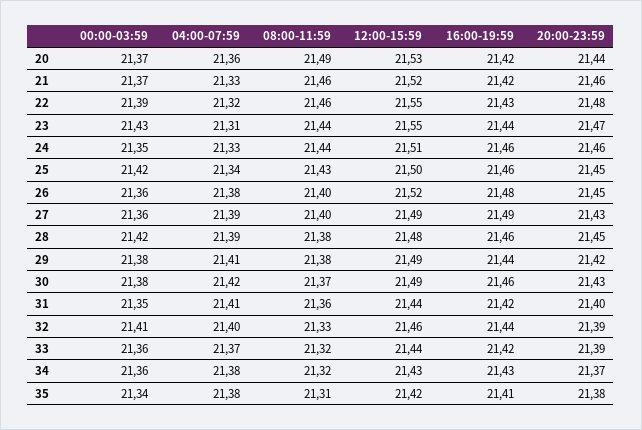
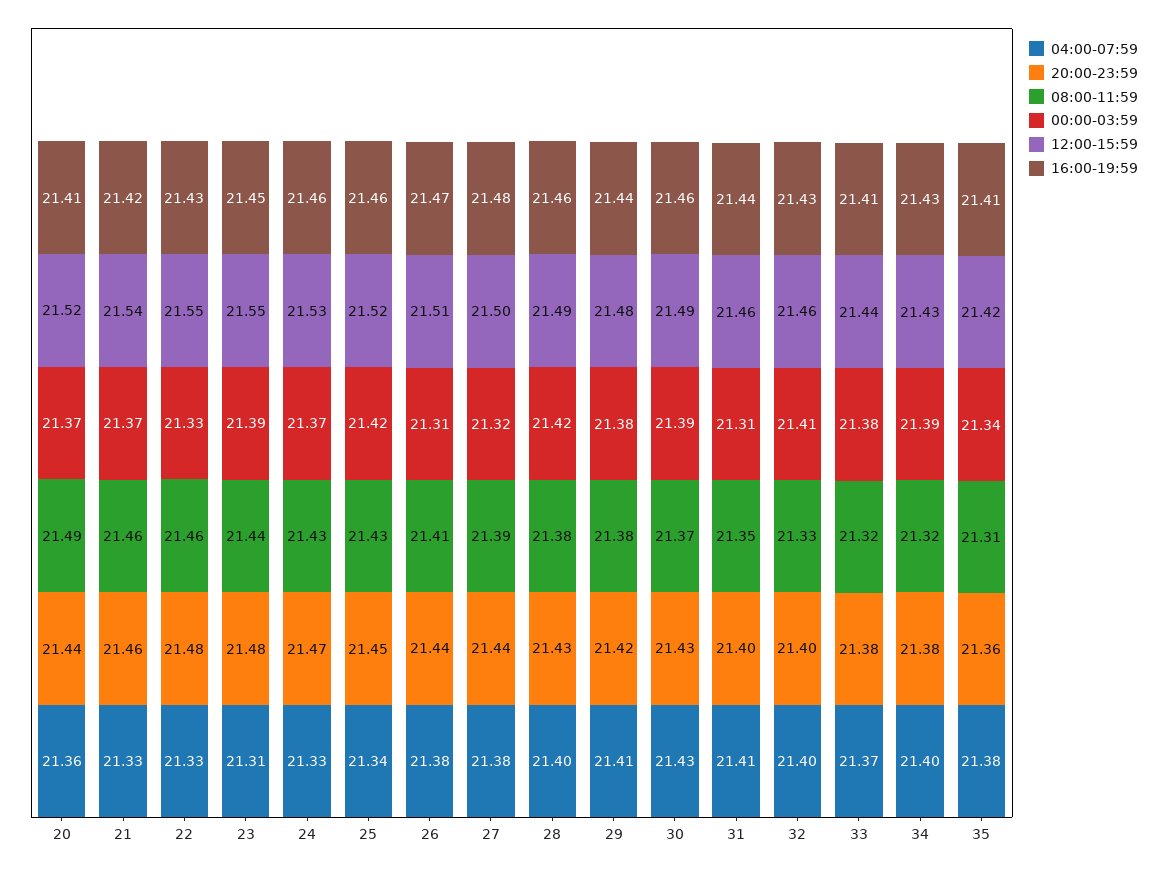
  {
    "00:00-03:59": {
      "20": 21.37,
      "21": 21.37,
-     "22": 21.39,
+     "22": 21.33,
-     "23": 21.43,
+     "23": 21.39,
-     "24": 21.35,
+     "24": 21.37,
      "25": 21.42,
-     "26": 21.36,
+     "26": 21.31,
-     "27": 21.36,
+     "27": 21.32,
      "28": 21.42,
      "29": 21.38,
-     "30": 21.38,
+     "30": 21.39,
-     "31": 21.35,
+     "31": 21.31,
      "32": 21.41,
-     "33": 21.36,
+     "33": 21.38,
-     "34": 21.36,
+     "34": 21.39,
      "35": 21.34
    },
    "04:00-07:59": {
      "20": 21.36,
      "21": 21.33,
-     "22": 21.32,
+     "22": 21.33,
      "23": 21.31,
      "24": 21.33,
      "25": 21.34,
      "26": 21.38,
-     "27": 21.39,
+     "27": 21.38,
-     "28": 21.39,
+     "28": 21.4,
      "29": 21.41,
-     "30": 21.42,
+     "30": 21.43,
      "31": 21.41,
      "32": 21.4,
      "33": 21.37,
-     "34": 21.38,
+     "34": 21.4,
      "35": 21.38
    },
    "08:00-11:59": {
      "20": 21.49,
      "21": 21.46,
      "22": 21.46,
      "23": 21.44,
-     "24": 21.44,
+     "24": 21.43,
      "25": 21.43,
-     "26": 21.4,
+     "26": 21.41,
-     "27": 21.4,
+     "27": 21.39,
      "28": 21.38,
      "29": 21.38,
      "30": 21.37,
-     "31": 21.36,
+     "31": 21.35,
      "32": 21.33,
      "33": 21.32,
      "34": 21.32,
      "35": 21.31
    },
    "12:00-15:59": {
-     "20": 21.53,
+     "20": 21.52,
-     "21": 21.52,
+     "21": 21.54,
      "22": 21.55,
      "23": 21.55,
-     "24": 21.51,
+     "24": 21.53,
-     "25": 21.5,
+     "25": 21.52,
-     "26": 21.52,
+     "26": 21.51,
-     "27": 21.49,
+     "27": 21.5,
-     "28": 21.48,
+     "28": 21.49,
-     "29": 21.49,
+     "29": 21.48,
      "30": 21.49,
-     "31": 21.44,
+     "31": 21.46,
      "32": 21.46,
      "33": 21.44,
      "34": 21.43,
      "35": 21.42
    },
    "16:00-19:59": {
-     "20": 21.42,
+     "20": 21.41,
      "21": 21.42,
      "22": 21.43,
-     "23": 21.44,
+     "23": 21.45,
      "24": 21.46,
      "25": 21.46,
-     "26": 21.48,
+     "26": 21.47,
-     "27": 21.49,
+     "27": 21.48,
      "28": 21.46,
      "29": 21.44,
      "30": 21.46,
-     "31": 21.42,
+     "31": 21.44,
-     "32": 21.44,
+     "32": 21.43,
-     "33": 21.42,
+     "33": 21.41,
      "34": 21.43,
      "35": 21.41
    },
    "20:00-23:59": {
      "20": 21.44,
      "21": 21.46,
      "22": 21.48,
-     "23": 21.47,
+     "23": 21.48,
-     "24": 21.46,
+     "24": 21.47,
      "25": 21.45,
-     "26": 21.45,
+     "26": 21.44,
-     "27": 21.43,
+     "27": 21.44,
-     "28": 21.45,
+     "28": 21.43,
      "29": 21.42,
      "30": 21.43,
      "31": 21.4,
-     "32": 21.39,
+     "32": 21.4,
-     "33": 21.39,
+     "33": 21.38,
-     "34": 21.37,
+     "34": 21.38,
-     "35": 21.38
+     "35": 21.36
    }
  }

